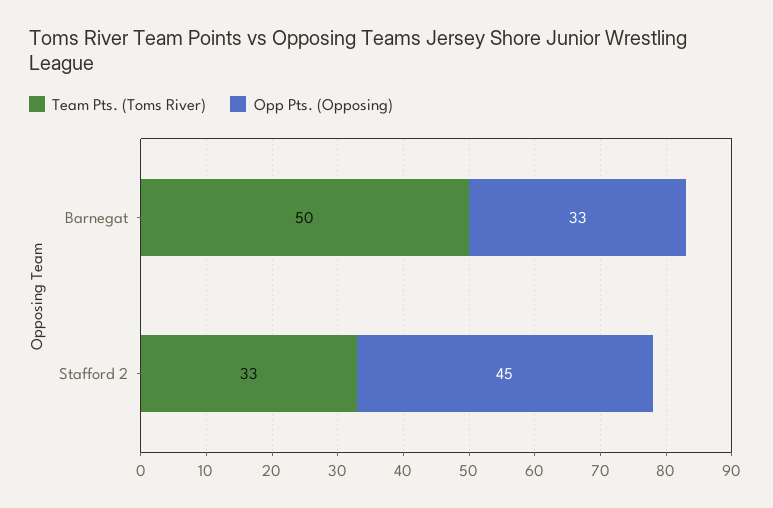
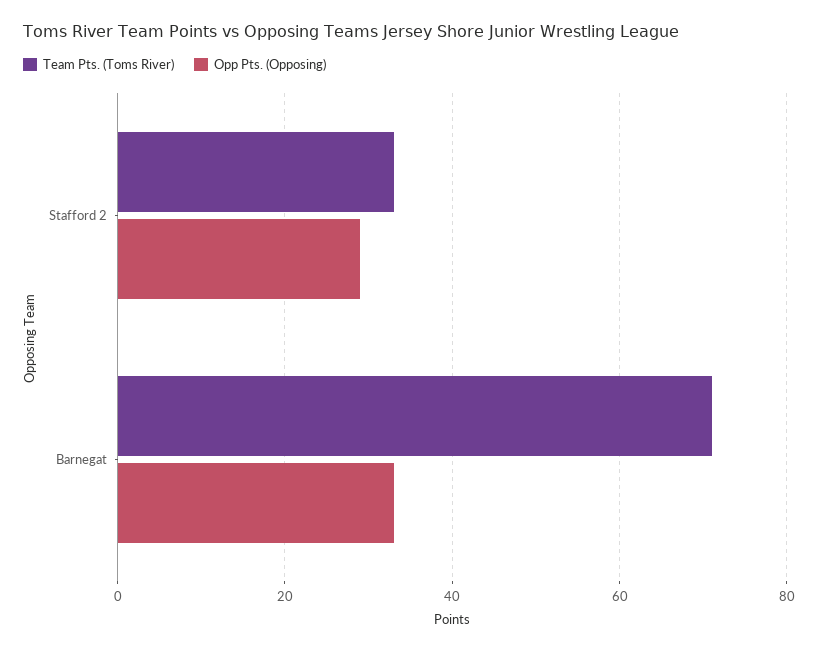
  {
    "Team Pts. (Toms River)": {
-     "Barnegat": 50,
+     "Barnegat": 70,
      "Stafford 2": 33
    },
    "Opp Pts. (Opposing)": {
      "Barnegat": 33,
-     "Stafford 2": 45
+     "Stafford 2": 30
    }
  }

